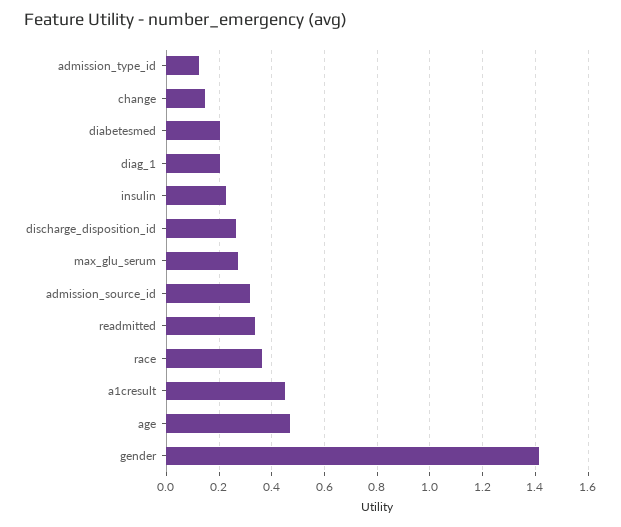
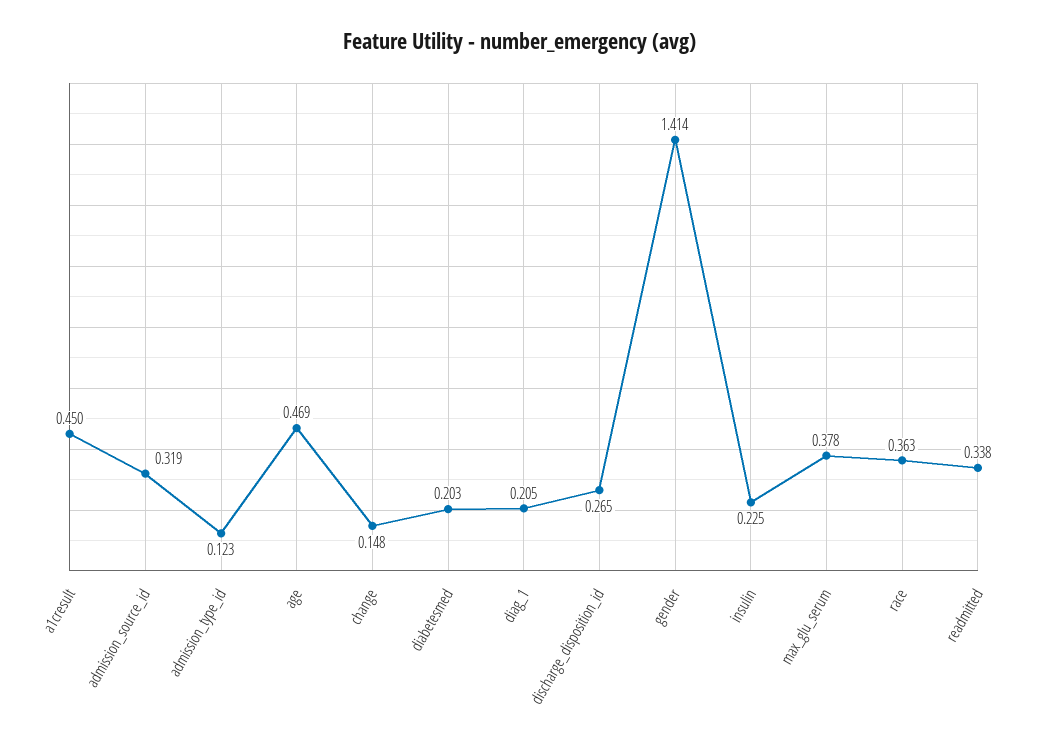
  {
    "admission_type_id": 0.123,
    "change": 0.148,
    "diabetesmed": 0.203,
    "diag_1": 0.205,
    "insulin": 0.225,
    "discharge_disposition_id": 0.265,
-   "max_glu_serum": 0.275,
+   "max_glu_serum": 0.378,
    "admission_source_id": 0.319,
    "readmitted": 0.338,
    "race": 0.363,
    "a1cresult": 0.45,
    "age": 0.469,
    "gender": 1.414
  }

